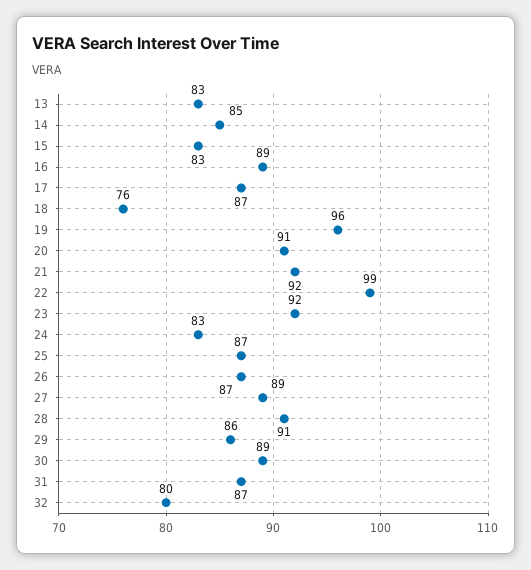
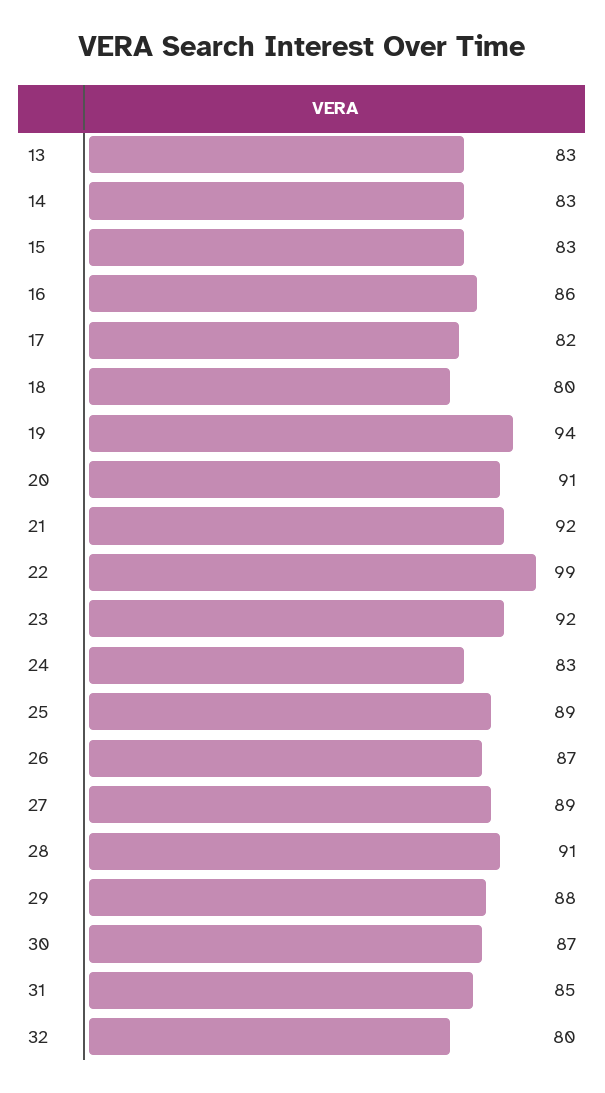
  {
    "13": 83,
-   "14": 85,
+   "14": 83,
    "15": 83,
-   "16": 89,
+   "16": 86,
-   "17": 87,
+   "17": 82,
-   "18": 76,
+   "18": 80,
-   "19": 96,
+   "19": 94,
    "20": 91,
    "21": 92,
    "22": 99,
    "23": 92,
    "24": 83,
-   "25": 87,
+   "25": 89,
    "26": 87,
    "27": 89,
    "28": 91,
-   "29": 86,
+   "29": 88,
-   "30": 89,
+   "30": 87,
-   "31": 87,
+   "31": 85,
    "32": 80
  }

